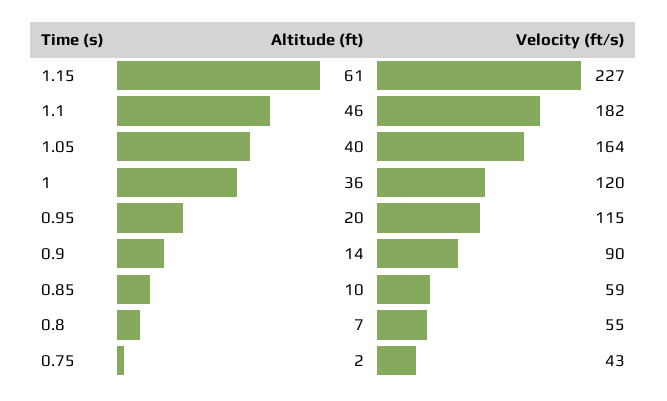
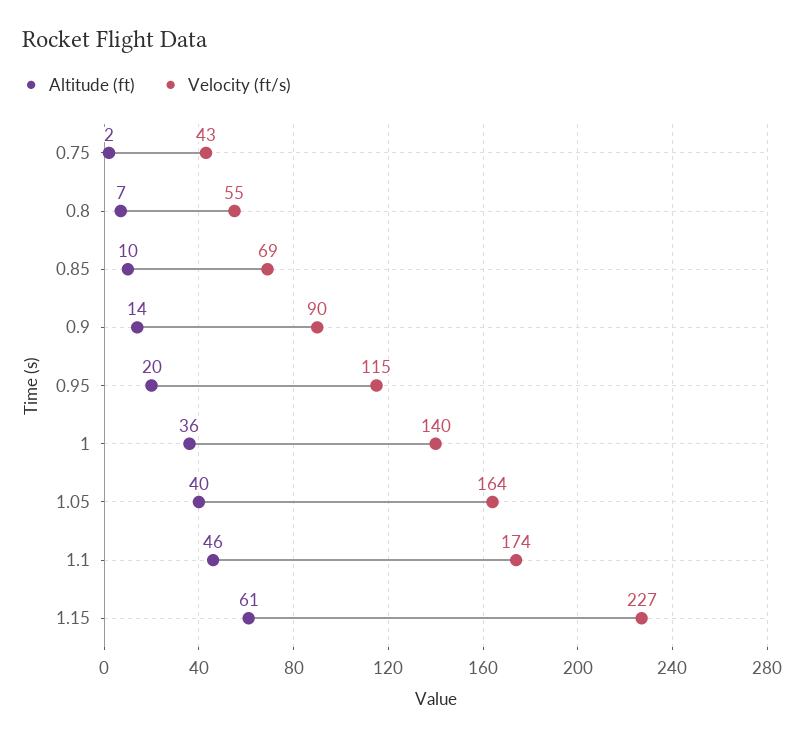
  {
    "Altitude (ft)": {
      "1.15": 61,
      "1.1": 46,
      "1.05": 40,
      "1": 36,
      "0.95": 20,
      "0.9": 14,
      "0.85": 10,
      "0.8": 7,
      "0.75": 2
    },
    "Velocity (ft/s)": {
      "1.15": 227,
-     "1.1": 182,
+     "1.1": 174,
      "1.05": 164,
-     "1": 120,
+     "1": 140,
      "0.95": 115,
      "0.9": 90,
-     "0.85": 59,
+     "0.85": 69,
      "0.8": 55,
      "0.75": 43
    }
  }

